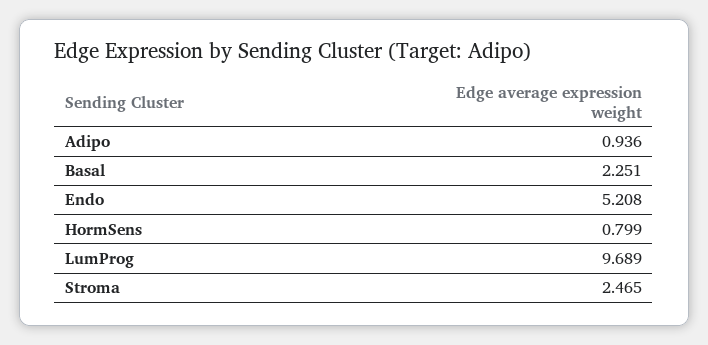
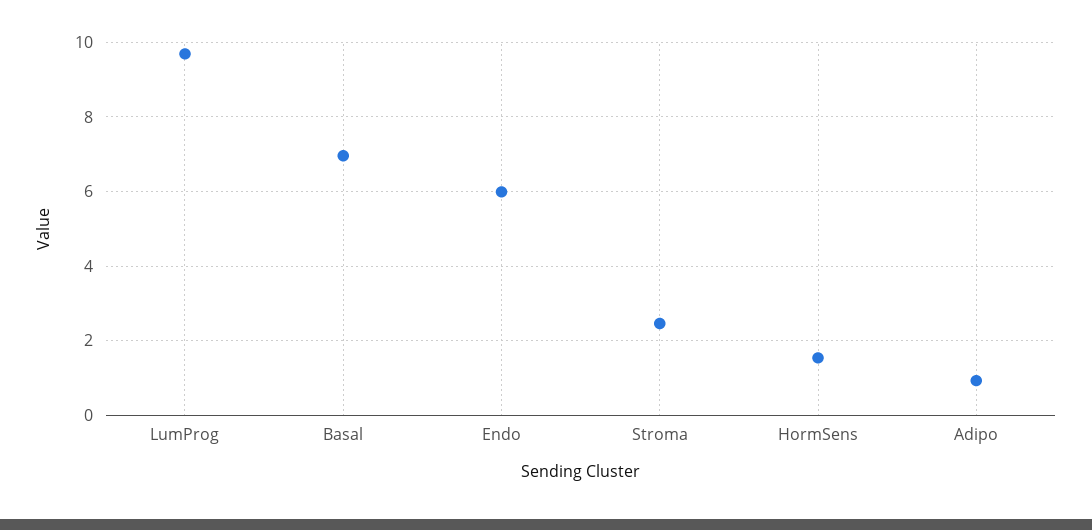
  {
    "Adipo": 0.936,
-   "Basal": 2.251,
+   "Basal": 7,
-   "Endo": 5.208,
+   "Endo": 6,
-   "HormSens": 0.799,
+   "HormSens": 1.6,
    "LumProg": 9.689,
    "Stroma": 2.465
  }

